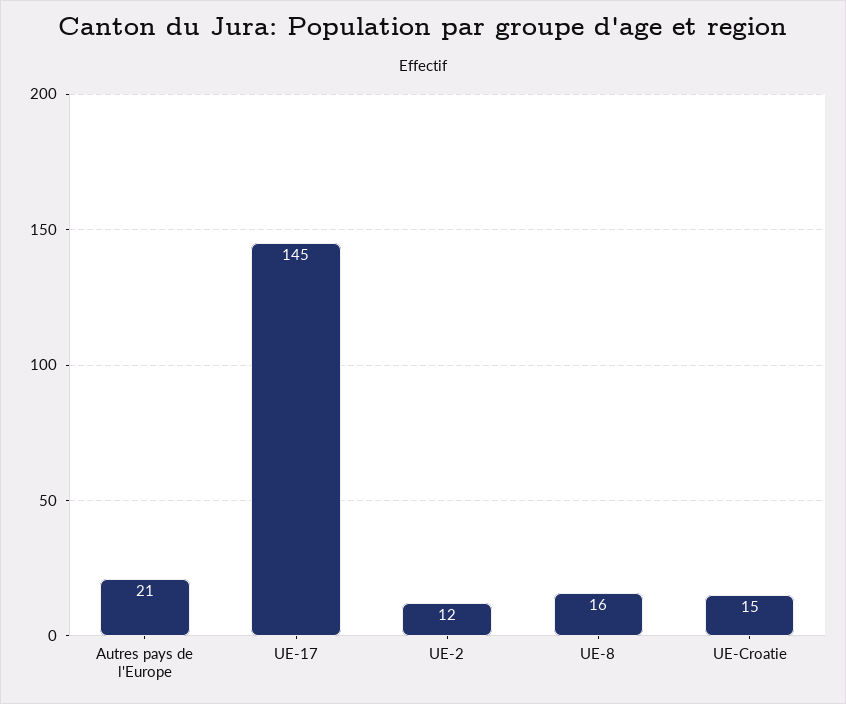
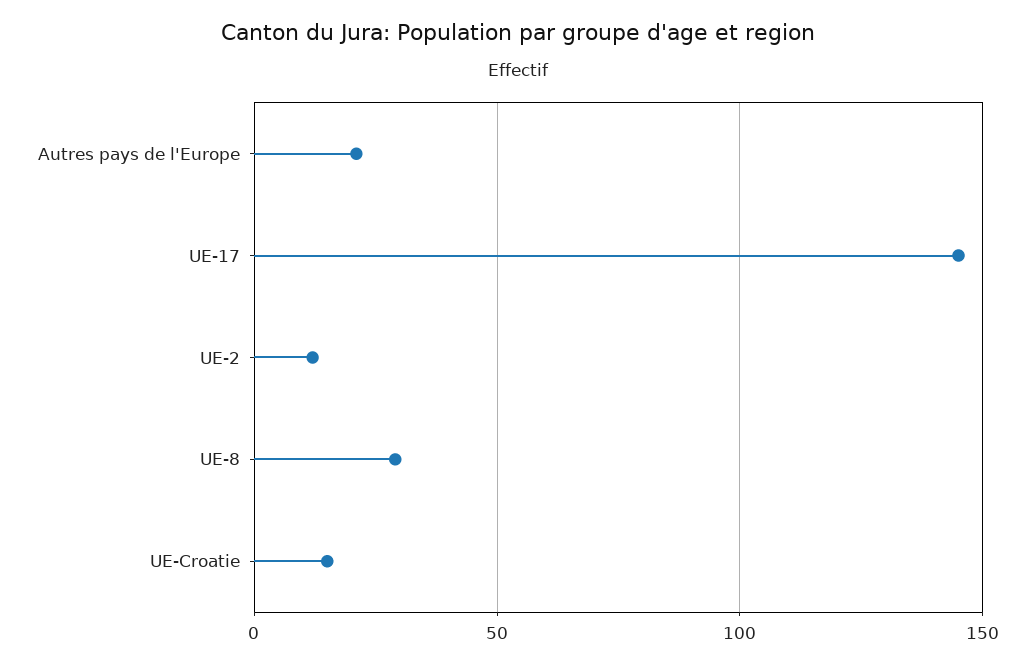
  {
    "Autres pays de l'Europe": 21,
    "UE-17": 145,
    "UE-2": 12,
-   "UE-8": 16,
+   "UE-8": 30,
    "UE-Croatie": 15
  }

